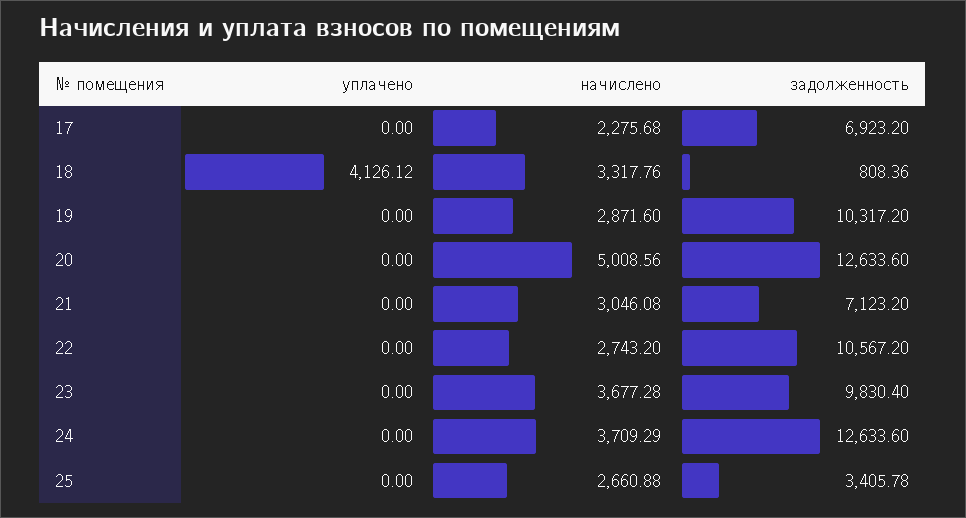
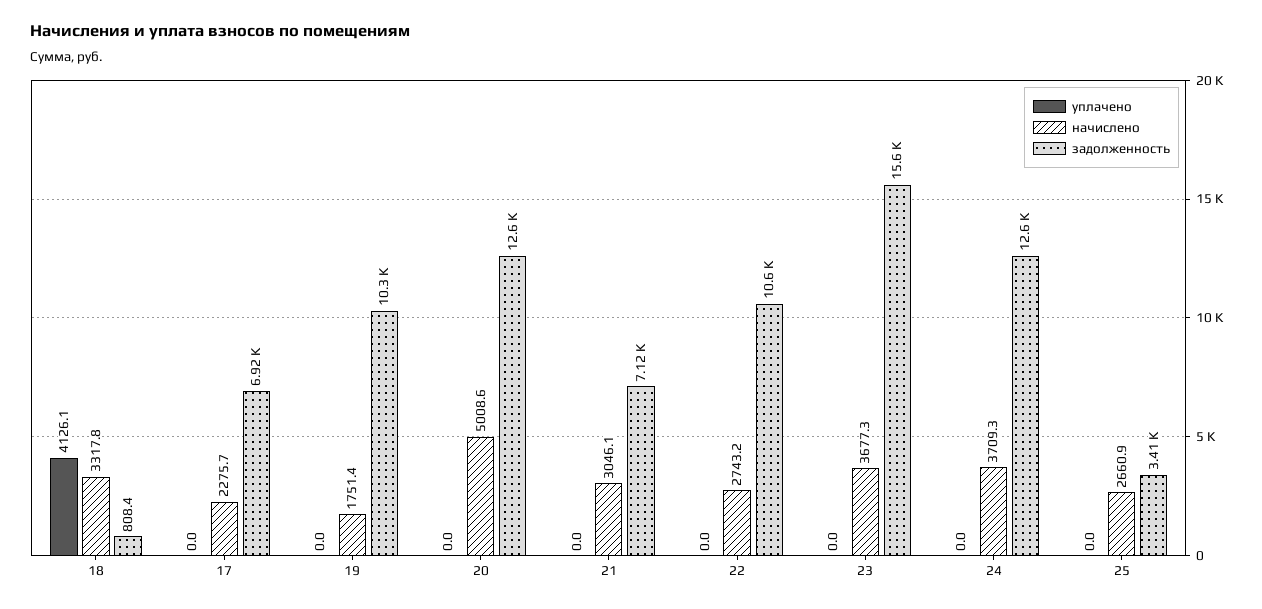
  {
    "уплачено": {
      "17": 0,
      "18": 4126.12,
      "19": 0,
      "20": 0,
      "21": 0,
      "22": 0,
      "23": 0,
      "24": 0,
      "25": 0
    },
    "начислено": {
      "17": 2275.68,
      "18": 3317.76,
-     "19": 2871.6,
+     "19": 1751.4,
      "20": 5008.56,
      "21": 3046.08,
      "22": 2743.2,
      "23": 3677.28,
      "24": 3709.29,
      "25": 2660.88
    },
    "задолженность": {
      "17": 6923.2,
      "18": 808.36,
      "19": 10317.2,
      "20": 12633.6,
      "21": 7123.2,
      "22": 10567.2,
-     "23": 9830.4,
+     "23": 15600,
      "24": 12633.6,
      "25": 3405.78
    }
  }

